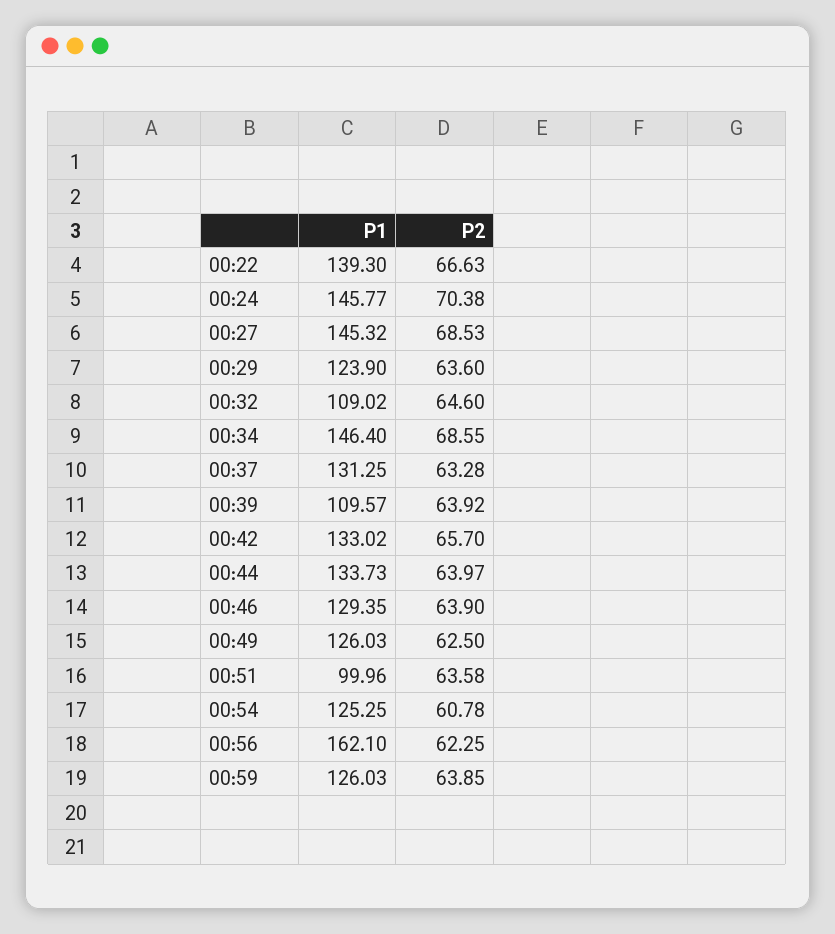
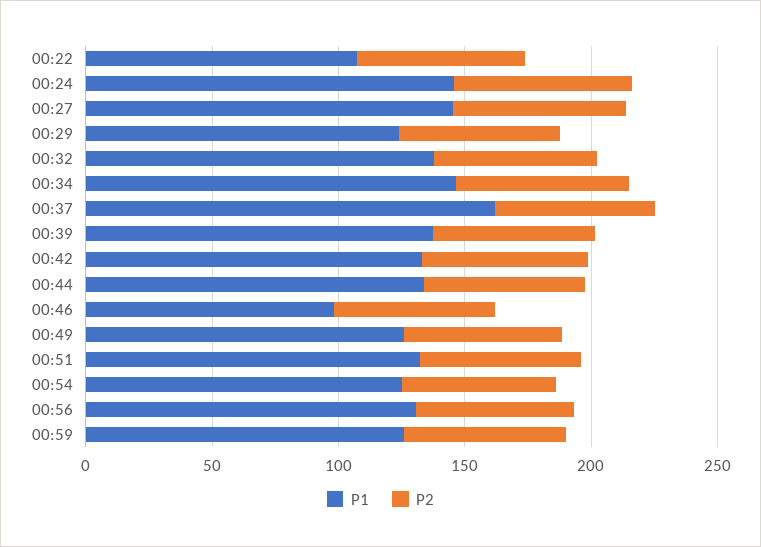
  {
    "P1": {
-     "00:22": 139.3,
+     "00:22": 110,
      "00:24": 145.77,
      "00:27": 145.32,
      "00:29": 123.9,
-     "00:32": 109.02,
+     "00:32": 140,
      "00:34": 146.4,
-     "00:37": 131.25,
+     "00:37": 160,
-     "00:39": 109.57,
+     "00:39": 140,
      "00:42": 133.02,
      "00:44": 133.73,
-     "00:46": 129.35,
+     "00:46": 100,
      "00:49": 126.03,
-     "00:51": 99.96,
+     "00:51": 130,
      "00:54": 125.25,
-     "00:56": 162.1,
+     "00:56": 130,
      "00:59": 126.03
    },
    "P2": {
      "00:22": 66.63,
      "00:24": 70.38,
      "00:27": 68.53,
      "00:29": 63.6,
      "00:32": 64.6,
      "00:34": 68.55,
      "00:37": 63.28,
      "00:39": 63.92,
      "00:42": 65.7,
      "00:44": 63.97,
      "00:46": 63.9,
      "00:49": 62.5,
      "00:51": 63.58,
      "00:54": 60.78,
      "00:56": 62.25,
      "00:59": 63.85
    }
  }

